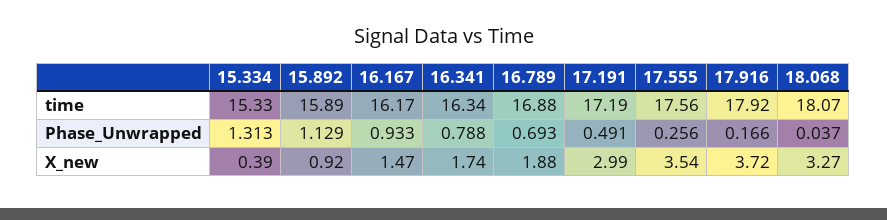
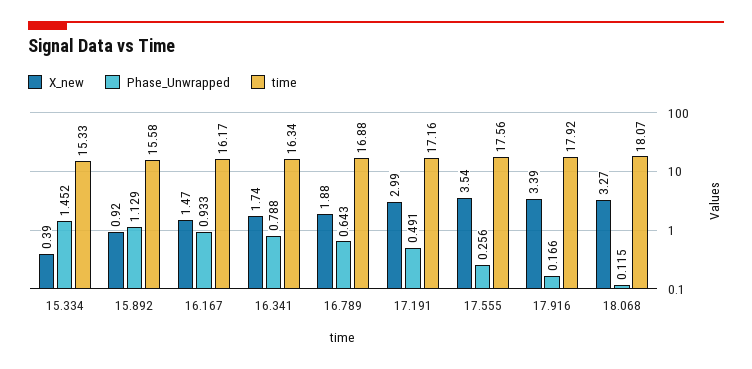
  {
    "time": {
      "15.334": 15.33,
-     "15.892": 15.89,
+     "15.892": 15.58,
      "16.167": 16.17,
      "16.341": 16.34,
      "16.789": 16.88,
-     "17.191": 17.19,
+     "17.191": 17.16,
      "17.555": 17.56,
      "17.916": 17.92,
      "18.068": 18.07
    },
    "Phase_Unwrapped": {
-     "15.334": 1.313,
+     "15.334": 1.452,
      "15.892": 1.129,
      "16.167": 0.933,
      "16.341": 0.788,
-     "16.789": 0.693,
+     "16.789": 0.643,
      "17.191": 0.491,
      "17.555": 0.256,
      "17.916": 0.166,
-     "18.068": 0.037
+     "18.068": 0.115
    },
    "X_new": {
      "15.334": 0.39,
      "15.892": 0.92,
      "16.167": 1.47,
      "16.341": 1.74,
      "16.789": 1.88,
      "17.191": 2.99,
      "17.555": 3.54,
-     "17.916": 3.72,
+     "17.916": 3.39,
      "18.068": 3.27
    }
  }

